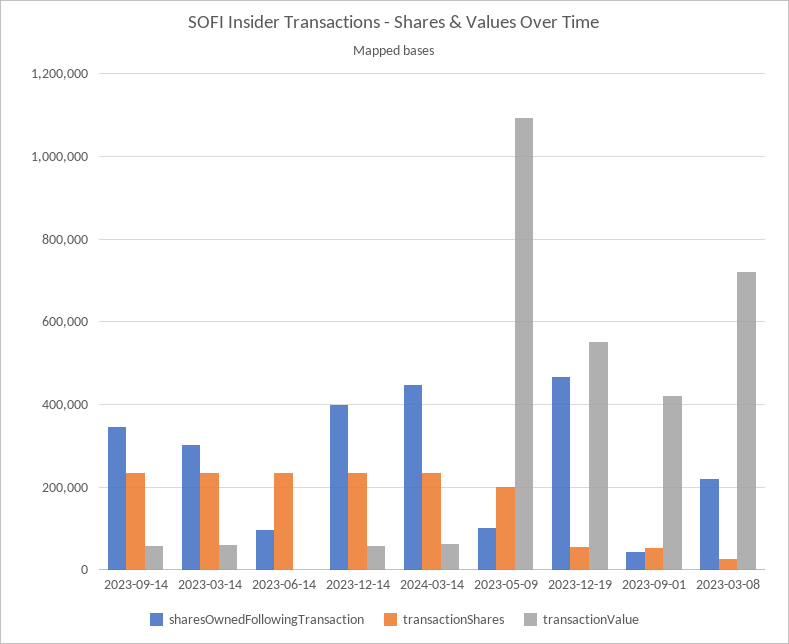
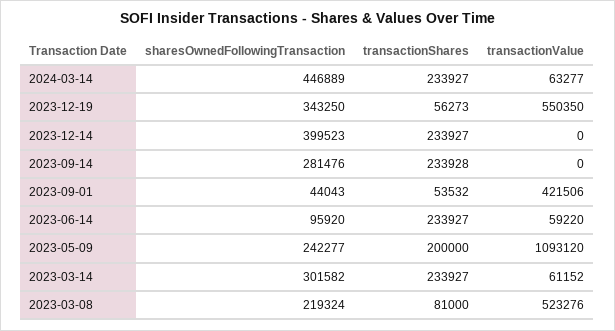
  {
    "sharesOwnedFollowingTransaction": {
-     "2023-09-14": 340000,
+     "2023-09-14": 281476,
      "2023-03-14": 301582,
      "2023-06-14": 95920,
      "2023-12-14": 399523,
      "2024-03-14": 446889,
-     "2023-05-09": 100000,
+     "2023-05-09": 242277,
-     "2023-12-19": 460000,
+     "2023-12-19": 343250,
      "2023-09-01": 44043,
      "2023-03-08": 219324
    },
    "transactionShares": {
      "2023-09-14": 233928,
      "2023-03-14": 233927,
      "2023-06-14": 233927,
      "2023-12-14": 233927,
      "2024-03-14": 233927,
      "2023-05-09": 200000,
      "2023-12-19": 56273,
      "2023-09-01": 53532,
-     "2023-03-08": 20000
+     "2023-03-08": 81000
    },
    "transactionValue": {
-     "2023-09-14": 60000,
+     "2023-09-14": 0,
      "2023-03-14": 61152,
-     "2023-06-14": 0,
+     "2023-06-14": 59220,
-     "2023-12-14": 60000,
+     "2023-12-14": 0,
      "2024-03-14": 63277,
      "2023-05-09": 1093120,
      "2023-12-19": 550350,
      "2023-09-01": 421506,
-     "2023-03-08": 720000
+     "2023-03-08": 523276
    }
  }

